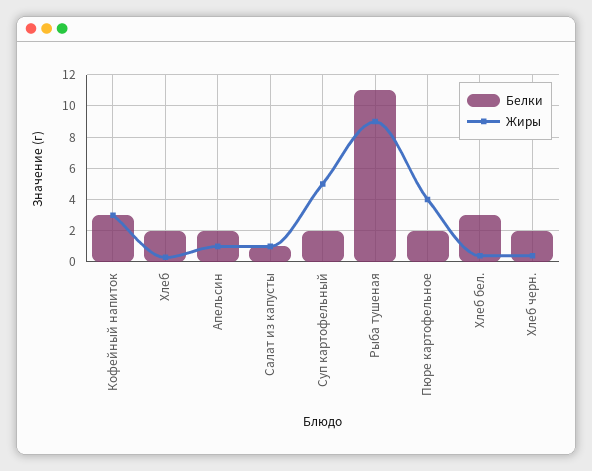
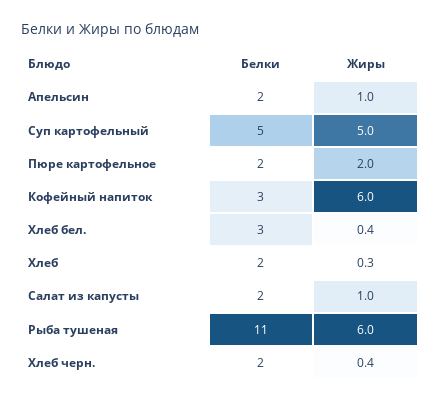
  {
    "Белки": {
      "Кофейный напиток": 3,
      "Хлеб": 2,
      "Апельсин": 2,
-     "Салат из капусты": 1,
+     "Салат из капусты": 2,
-     "Суп картофельный": 2,
+     "Суп картофельный": 5,
      "Рыба тушеная": 11,
      "Пюре картофельное": 2,
      "Хлеб бел.": 3,
      "Хлеб черн.": 2
    },
    "Жиры": {
-     "Кофейный напиток": 3,
+     "Кофейный напиток": 6,
      "Хлеб": 0.3,
      "Апельсин": 1,
      "Салат из капусты": 1,
      "Суп картофельный": 5,
-     "Рыба тушеная": 9,
+     "Рыба тушеная": 6,
-     "Пюре картофельное": 4,
+     "Пюре картофельное": 2,
      "Хлеб бел.": 0.4,
      "Хлеб черн.": 0.4
    }
  }

